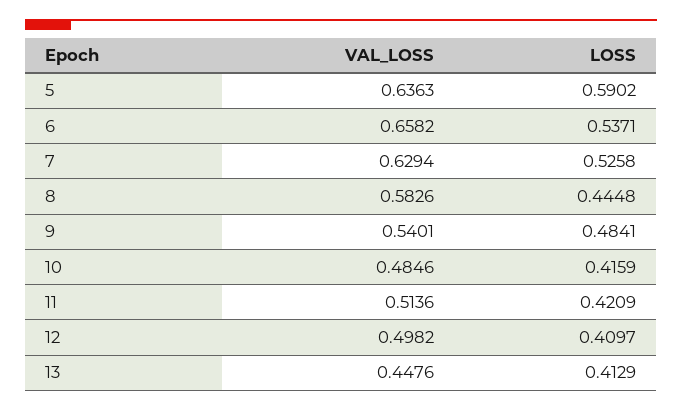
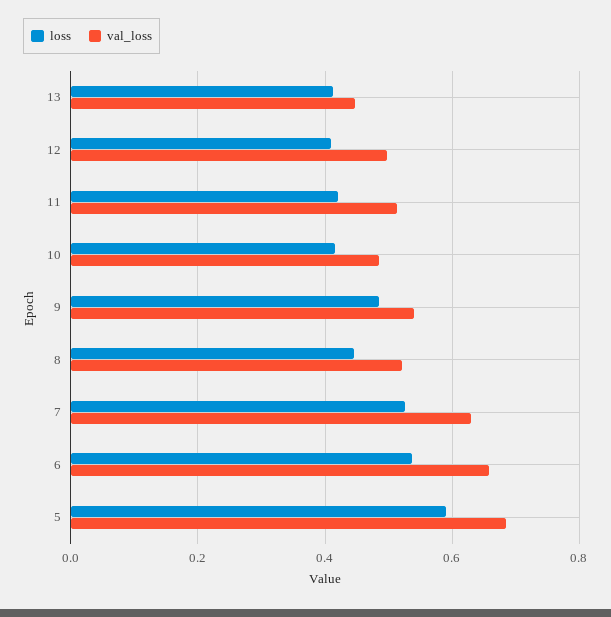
  {
    "VAL_LOSS": {
-     "5": 0.6363,
+     "5": 0.68,
      "6": 0.6582,
      "7": 0.6294,
-     "8": 0.5826,
+     "8": 0.52,
      "9": 0.5401,
      "10": 0.4846,
      "11": 0.5136,
      "12": 0.4982,
      "13": 0.4476
    },
    "LOSS": {
      "5": 0.5902,
      "6": 0.5371,
      "7": 0.5258,
      "8": 0.4448,
      "9": 0.4841,
      "10": 0.4159,
      "11": 0.4209,
      "12": 0.4097,
      "13": 0.4129
    }
  }

